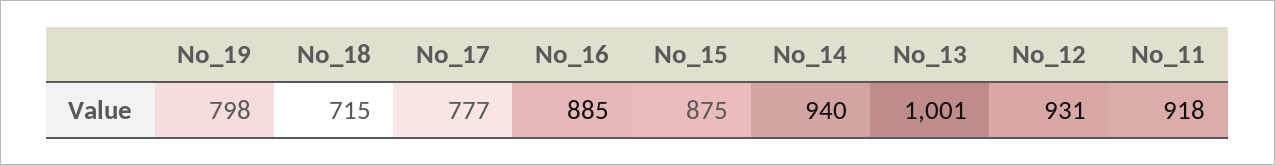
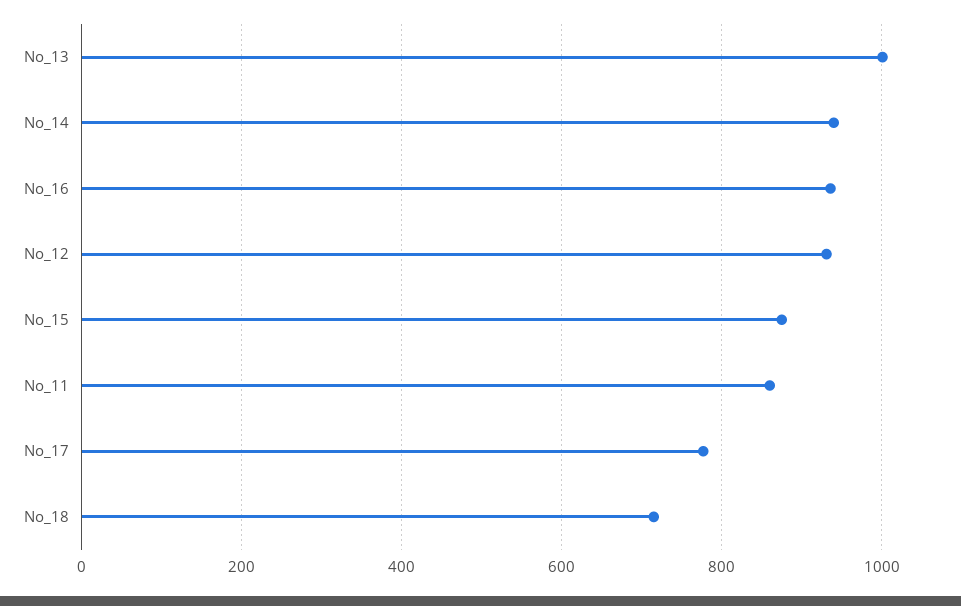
  {
-   "No_19": 798,
    "No_18": 715,
    "No_17": 777,
-   "No_16": 885,
+   "No_16": 940,
    "No_15": 875,
    "No_14": 940,
    "No_13": 1001,
    "No_12": 931,
-   "No_11": 918
+   "No_11": 860
  }

